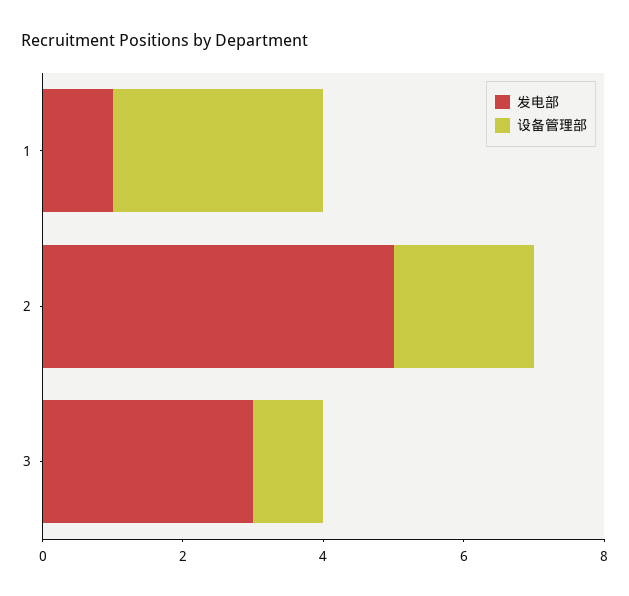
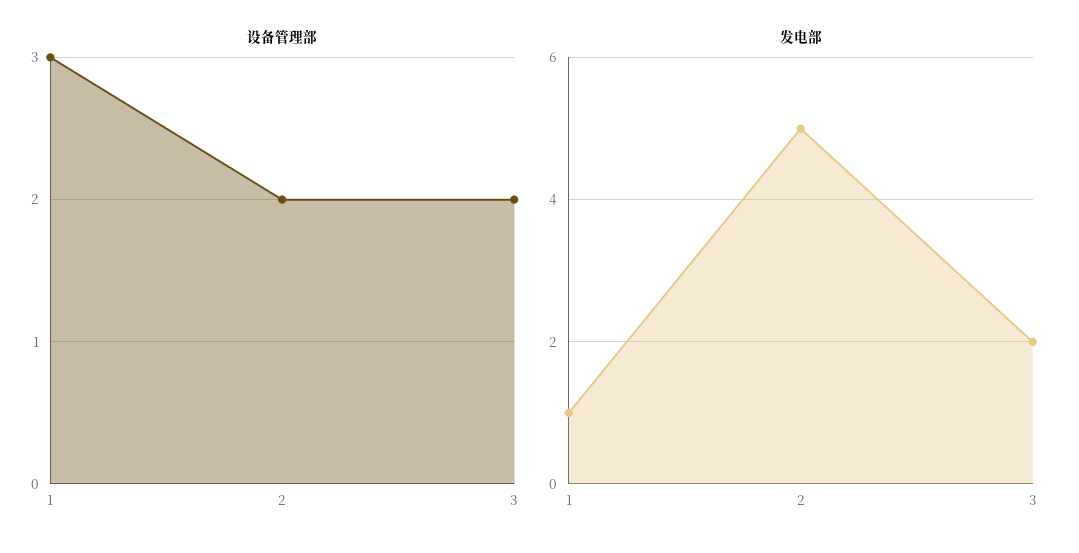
  {
    "发电部": {
      "1": 1,
      "2": 5,
-     "3": 3
+     "3": 2
    },
    "设备管理部": {
      "1": 3,
      "2": 2,
-     "3": 1
+     "3": 2
    }
  }

